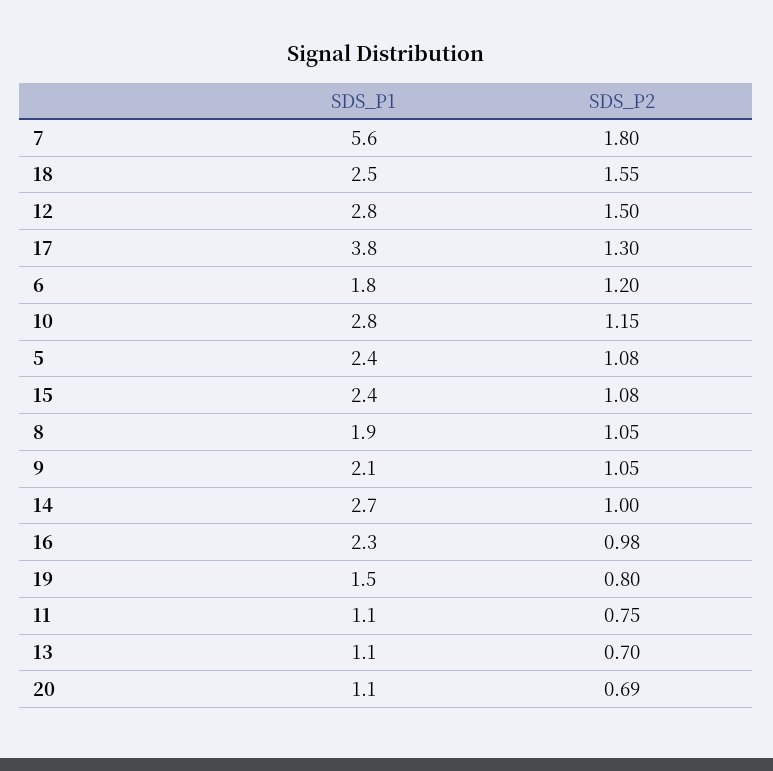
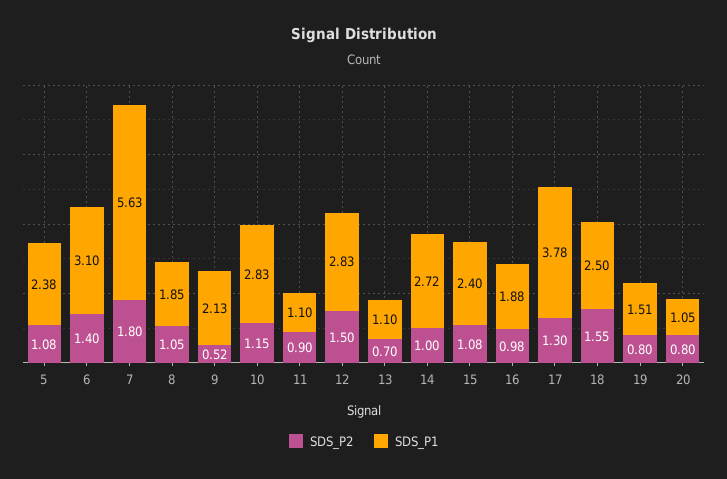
  {
    "SDS_P1": {
      "7": 5.63,
      "18": 2.5,
      "12": 2.83,
      "17": 3.78,
-     "6": 1.8,
+     "6": 3.1,
      "10": 2.83,
      "5": 2.38,
      "15": 2.4,
      "8": 1.85,
      "9": 2.13,
      "14": 2.72,
-     "16": 2.3,
+     "16": 1.88,
      "19": 1.51,
      "11": 1.1,
      "13": 1.1,
      "20": 1.05
    },
    "SDS_P2": {
      "7": 1.8,
      "18": 1.55,
      "12": 1.5,
      "17": 1.3,
-     "6": 1.2,
+     "6": 1.4,
      "10": 1.15,
      "5": 1.08,
      "15": 1.08,
      "8": 1.05,
-     "9": 1.05,
+     "9": 0.52,
      "14": 1,
      "16": 0.98,
      "19": 0.8,
-     "11": 0.75,
+     "11": 0.9,
      "13": 0.7,
-     "20": 0.69
+     "20": 0.8
    }
  }

